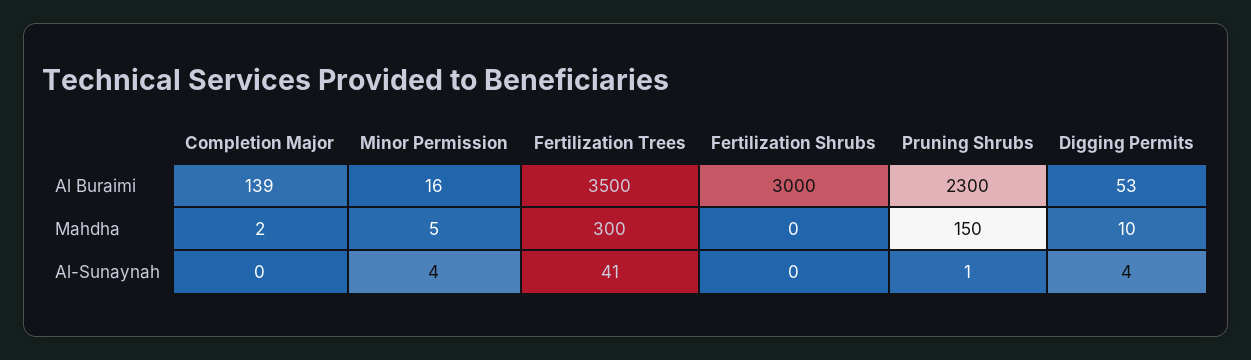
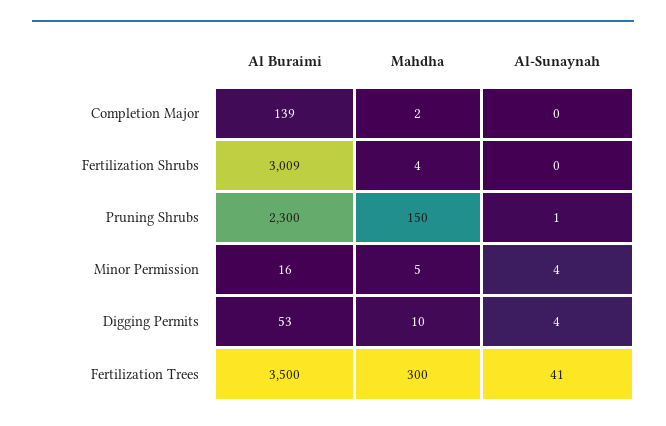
  {
    "Completion Major": {
      "Al Buraimi": 139,
      "Mahdha": 2,
      "Al-Sunaynah": 0
    },
    "Minor Permission": {
      "Al Buraimi": 16,
      "Mahdha": 5,
      "Al-Sunaynah": 4
    },
    "Fertilization Trees": {
      "Al Buraimi": 3500,
      "Mahdha": 300,
      "Al-Sunaynah": 41
    },
    "Fertilization Shrubs": {
-     "Al Buraimi": 3000,
+     "Al Buraimi": 3009,
-     "Mahdha": 0,
+     "Mahdha": 4,
      "Al-Sunaynah": 0
    },
    "Pruning Shrubs": {
      "Al Buraimi": 2300,
      "Mahdha": 150,
      "Al-Sunaynah": 1
    },
    "Digging Permits": {
      "Al Buraimi": 53,
      "Mahdha": 10,
      "Al-Sunaynah": 4
    }
  }

